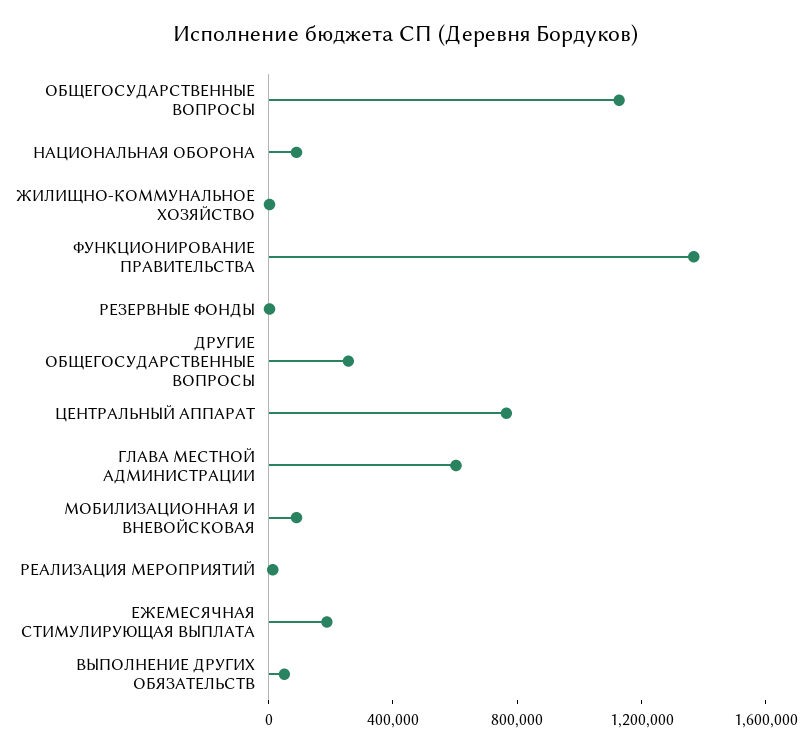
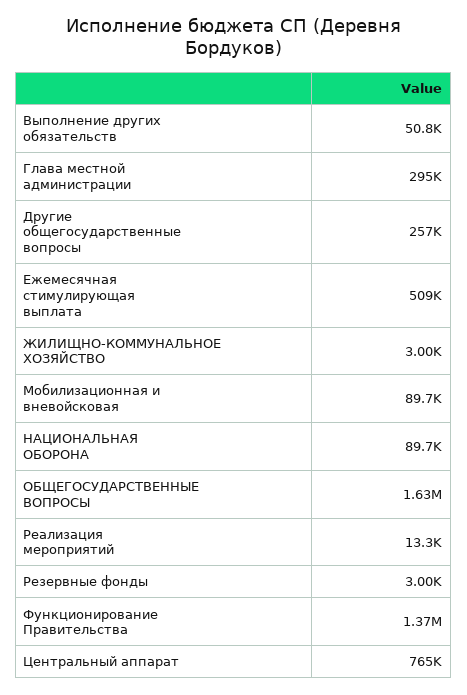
  {
-   "ОБЩЕГОСУДАРСТВЕННЫЕ ВОПРОСЫ": 1100000,
+   "ОБЩЕГОСУДАРСТВЕННЫЕ ВОПРОСЫ": 1630000,
    "НАЦИОНАЛЬНАЯ ОБОРОНА": 89700,
    "ЖИЛИЩНО-КОММУНАЛЬНОЕ ХОЗЯЙСТВО": 3000,
    "ФУНКЦИОНИРОВАНИЕ ПРАВИТЕЛЬСТВА": 1370000,
    "РЕЗЕРВНЫЕ ФОНДЫ": 3000,
    "ДРУГИЕ ОБЩЕГОСУДАРСТВЕННЫЕ ВОПРОСЫ": 257000,
    "ЦЕНТРАЛЬНЫЙ АППАРАТ": 765000,
-   "ГЛАВА МЕСТНОЙ АДМИНИСТРАЦИИ": 600000,
+   "ГЛАВА МЕСТНОЙ АДМИНИСТРАЦИИ": 295000,
    "МОБИЛИЗАЦИОННАЯ И ВНЕВОЙСКОВАЯ": 89700,
    "РЕАЛИЗАЦИЯ МЕРОПРИЯТИЙ": 13300,
-   "ЕЖЕМЕСЯЧНАЯ СТИМУЛИРУЮЩАЯ ВЫПЛАТА": 200000,
+   "ЕЖЕМЕСЯЧНАЯ СТИМУЛИРУЮЩАЯ ВЫПЛАТА": 509000,
    "ВЫПОЛНЕНИЕ ДРУГИХ ОБЯЗАТЕЛЬСТВ": 50800
  }

